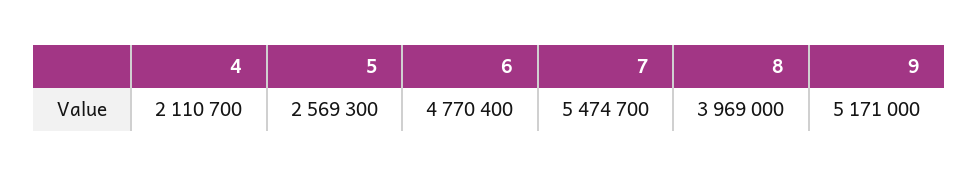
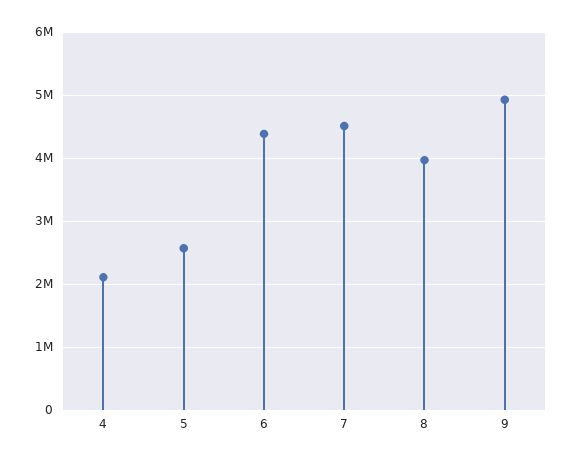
  {
    "4": 2110700,
    "5": 2569300,
-   "6": 4770400,
+   "6": 4400000,
-   "7": 5474700,
+   "7": 4500000,
    "8": 3969000,
-   "9": 5171000
+   "9": 4900000
  }

